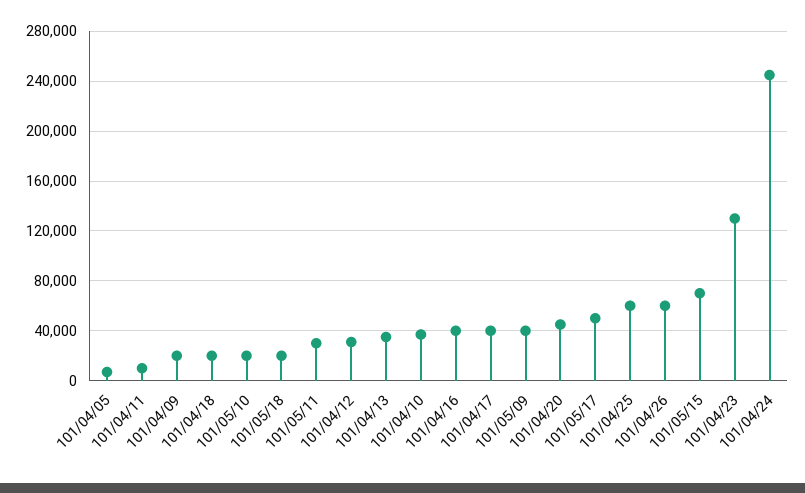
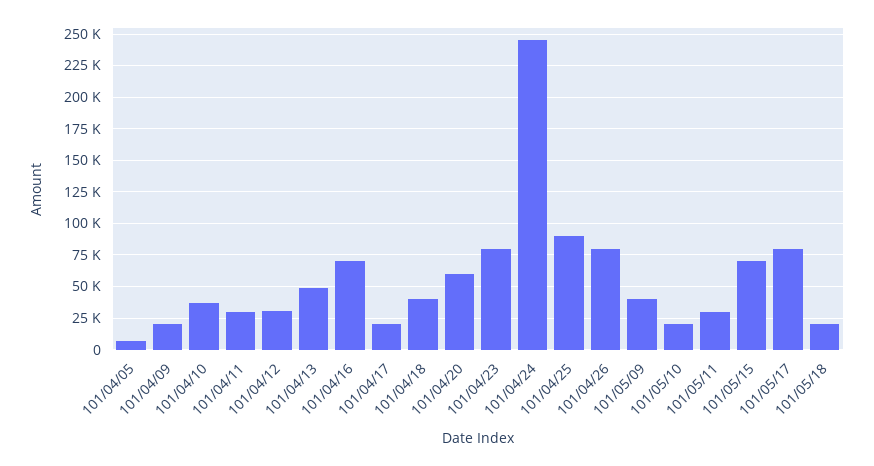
  {
    "101/04/05": 5000,
-   "101/04/11": 10000,
+   "101/04/11": 30000,
    "101/04/09": 20000,
-   "101/04/18": 20000,
+   "101/04/18": 40000,
    "101/05/10": 20000,
    "101/05/18": 20000,
    "101/05/11": 30000,
    "101/04/12": 30000,
-   "101/04/13": 35000,
+   "101/04/13": 50000,
    "101/04/10": 35000,
-   "101/04/16": 40000,
+   "101/04/16": 70000,
-   "101/04/17": 40000,
+   "101/04/17": 20000,
    "101/05/09": 40000,
-   "101/04/20": 45000,
+   "101/04/20": 60000,
-   "101/05/17": 50000,
+   "101/05/17": 80000,
-   "101/04/25": 60000,
+   "101/04/25": 90000,
-   "101/04/26": 60000,
+   "101/04/26": 80000,
    "101/05/15": 70000,
-   "101/04/23": 130000,
+   "101/04/23": 80000,
    "101/04/24": 245000
  }

